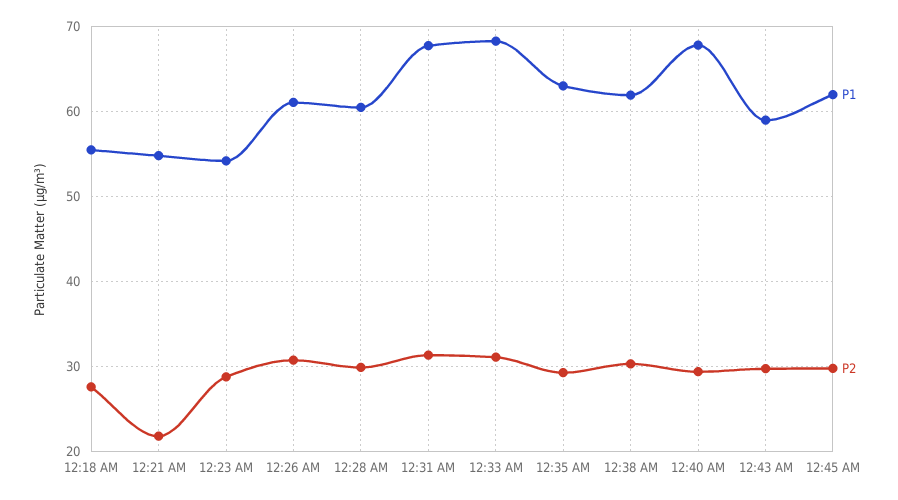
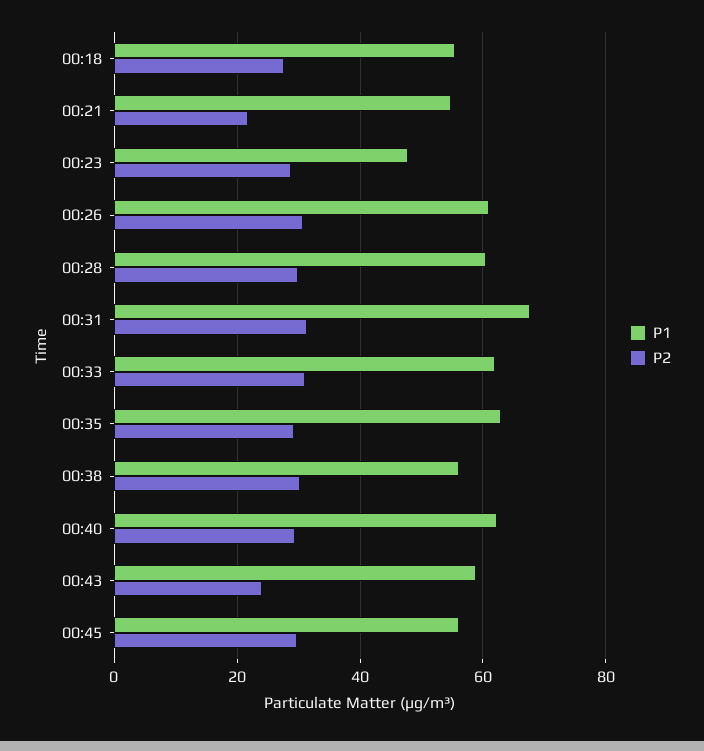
  {
    "P1": {
      "12:18 AM": 55,
      "12:21 AM": 55,
-     "12:23 AM": 54,
+     "12:23 AM": 48,
      "12:26 AM": 61,
      "12:28 AM": 60,
      "12:31 AM": 68,
-     "12:33 AM": 68,
+     "12:33 AM": 62,
      "12:35 AM": 63,
-     "12:38 AM": 62,
+     "12:38 AM": 56,
-     "12:40 AM": 68,
+     "12:40 AM": 62,
      "12:43 AM": 59,
-     "12:45 AM": 62
+     "12:45 AM": 56
    },
    "P2": {
      "12:18 AM": 28,
      "12:21 AM": 22,
      "12:23 AM": 29,
      "12:26 AM": 31,
      "12:28 AM": 30,
      "12:31 AM": 31,
      "12:33 AM": 31,
      "12:35 AM": 29,
      "12:38 AM": 30,
      "12:40 AM": 29,
-     "12:43 AM": 30,
+     "12:43 AM": 24,
      "12:45 AM": 30
    }
  }

